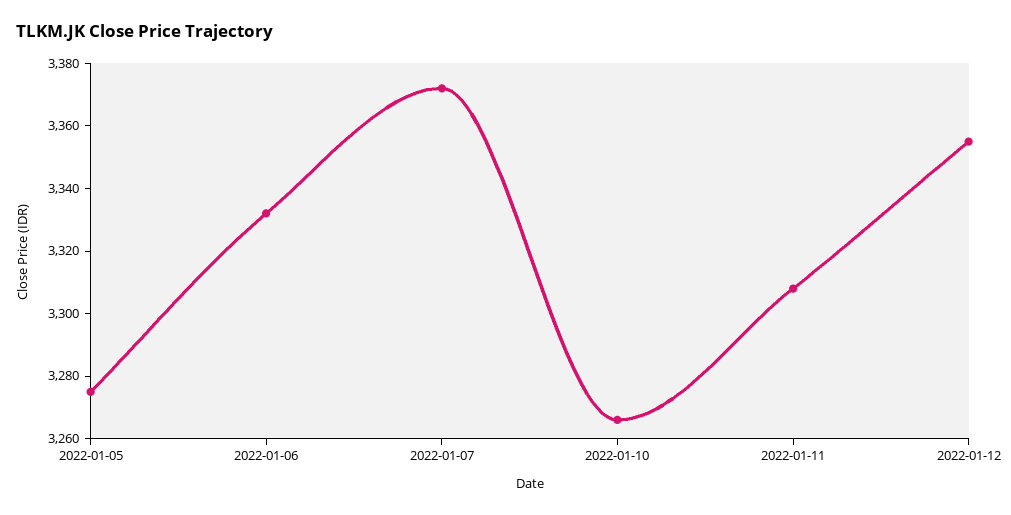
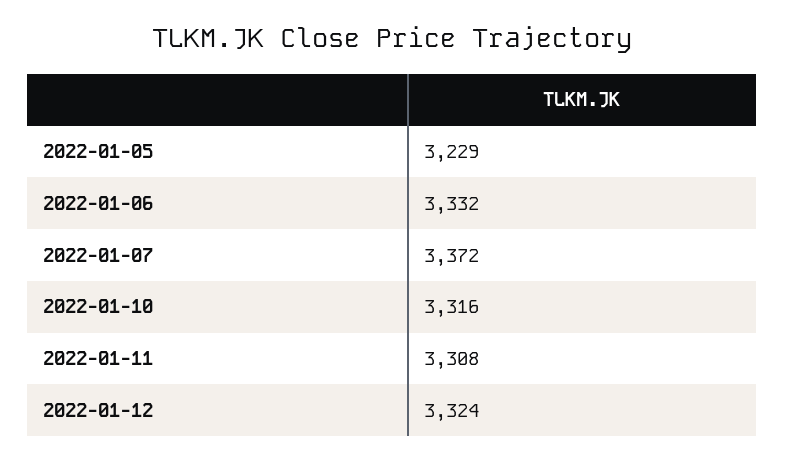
  {
-   "2022-01-05": 3275,
+   "2022-01-05": 3229,
    "2022-01-06": 3332,
    "2022-01-07": 3372,
-   "2022-01-10": 3265,
+   "2022-01-10": 3316,
    "2022-01-11": 3308,
-   "2022-01-12": 3355
+   "2022-01-12": 3324
  }

